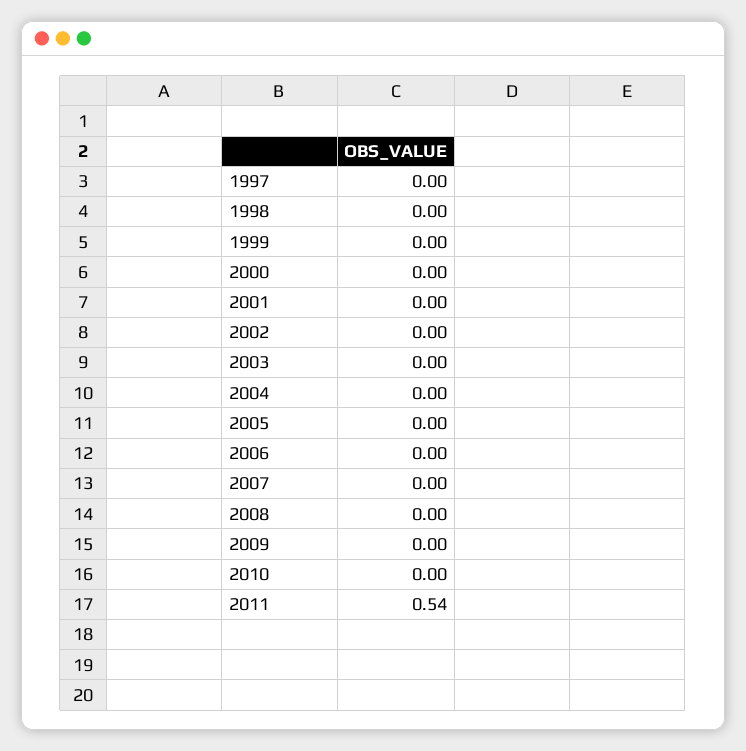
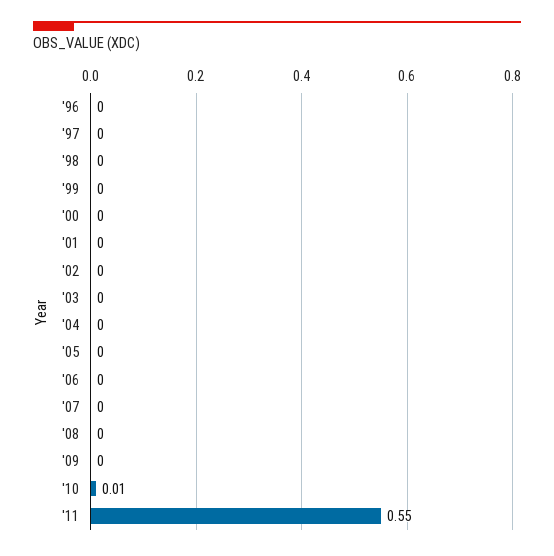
  {
    "1997": 0,
    "1998": 0,
    "1999": 0,
    "2000": 0,
    "2001": 0,
    "2002": 0,
    "2003": 0,
    "2004": 0,
    "2005": 0,
    "2006": 0,
    "2007": 0,
    "2008": 0,
    "2009": 0,
-   "2010": 0,
+   "2010": 0.01,
-   "2011": 0.54
+   "2011": 0.55,
+   "'96": 0
  }

